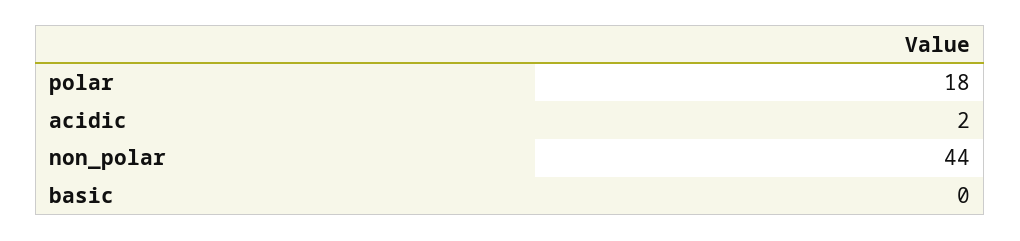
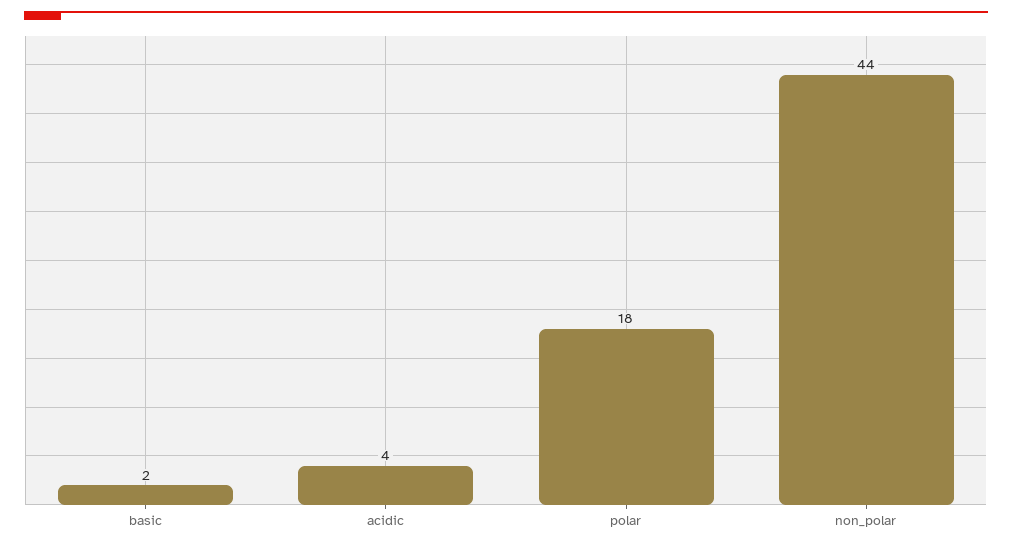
  {
    "polar": 18,
-   "acidic": 2,
+   "acidic": 4,
    "non_polar": 44,
-   "basic": 0
+   "basic": 2
  }

